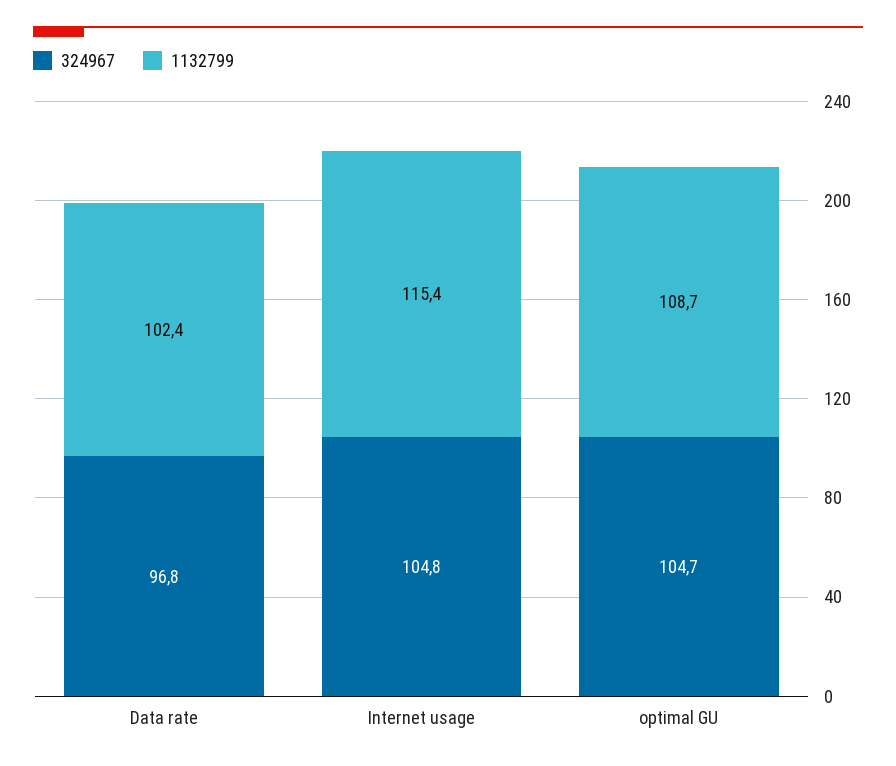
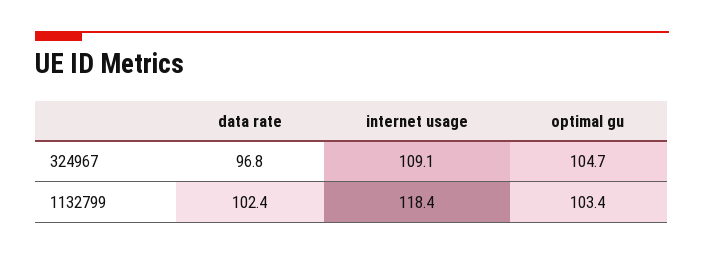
  {
    "324967": {
      "Data rate": 96.8,
-     "Internet usage": 104.8,
+     "Internet usage": 109.1,
      "optimal GU": 104.7
    },
    "1132799": {
      "Data rate": 102.4,
-     "Internet usage": 115.4,
+     "Internet usage": 118.4,
-     "optimal GU": 108.7
+     "optimal GU": 103.4
    }
  }

